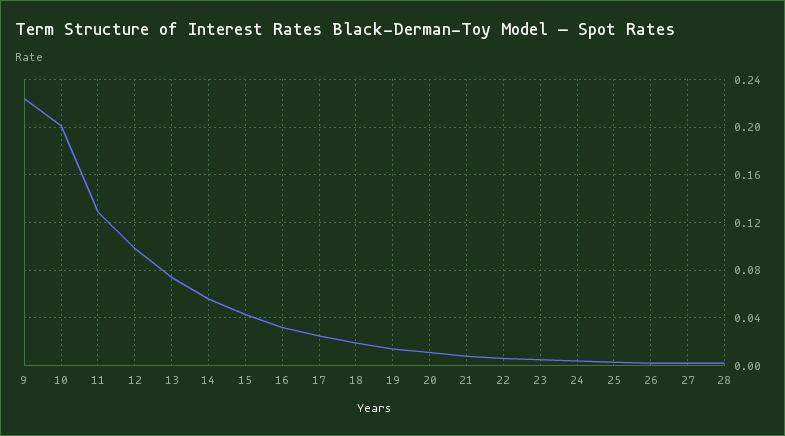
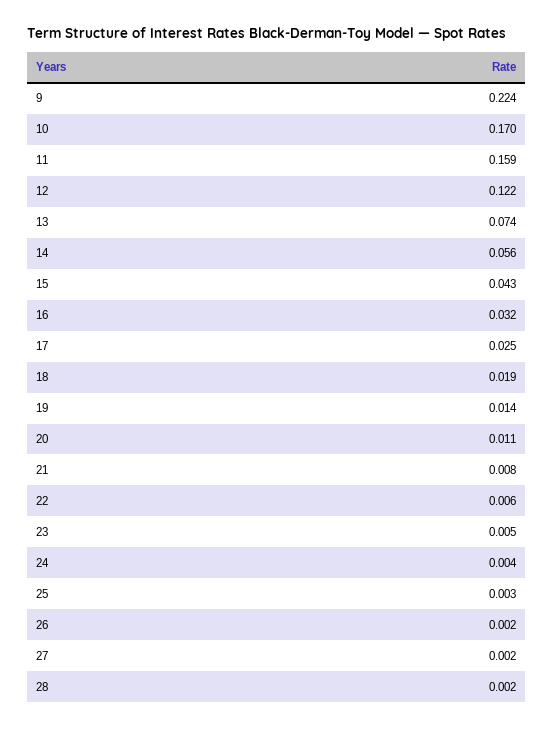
  {
    "9": 0.224,
-   "10": 0.2,
+   "10": 0.17,
-   "11": 0.13,
+   "11": 0.159,
-   "12": 0.1,
+   "12": 0.122,
    "13": 0.074,
    "14": 0.056,
    "15": 0.043,
    "16": 0.032,
    "17": 0.025,
    "18": 0.019,
    "19": 0.014,
    "20": 0.011,
    "21": 0.008,
    "22": 0.006,
    "23": 0.005,
    "24": 0.004,
    "25": 0.003,
    "26": 0.002,
    "27": 0.002,
    "28": 0.002
  }

